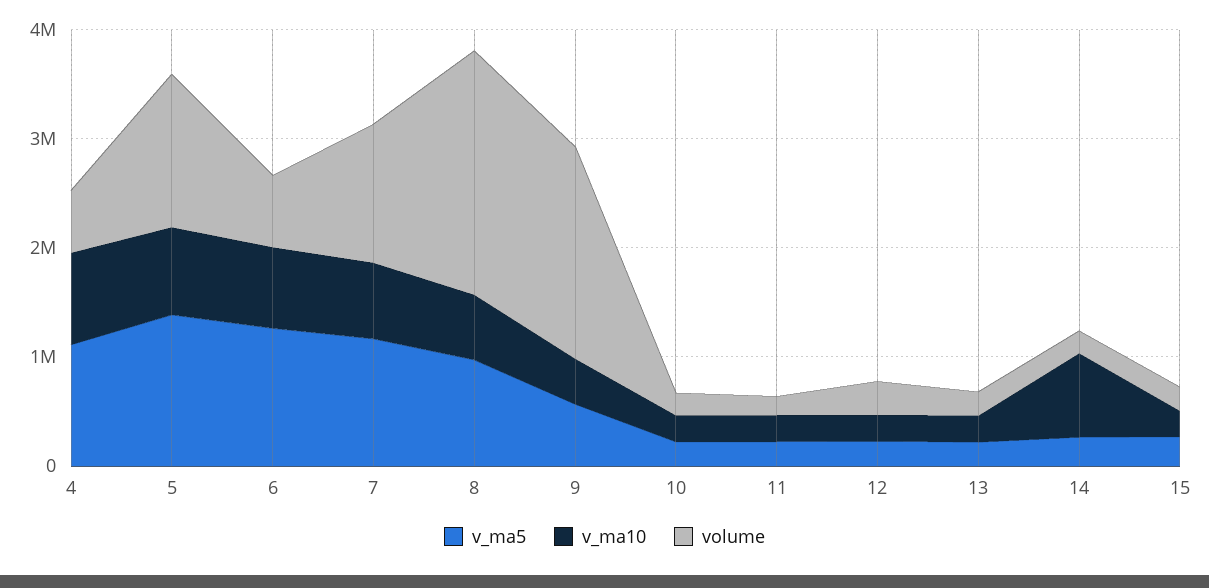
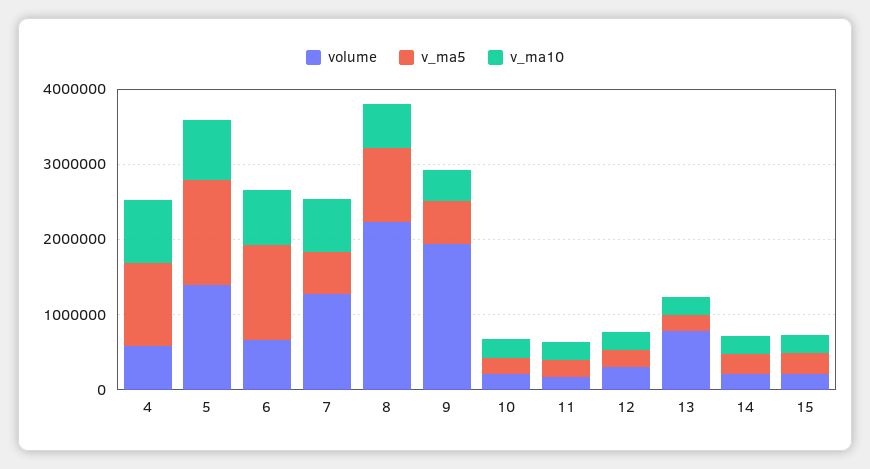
  {
    "v_ma5": {
      "4": 1200000,
      "5": 1400000,
      "6": 1200000,
-     "7": 1200000,
+     "7": 600000,
      "8": 1000000,
      "9": 600000,
      "10": 200000,
      "11": 200000,
      "12": 200000,
      "13": 200000,
      "14": 200000,
      "15": 200000
    },
    "v_ma10": {
      "4": 800000,
      "5": 800000,
      "6": 800000,
      "7": 600000,
      "8": 600000,
      "9": 400000,
      "10": 200000,
      "11": 200000,
      "12": 200000,
      "13": 200000,
-     "14": 800000,
+     "14": 200000,
      "15": 200000
    },
    "volume": {
      "4": 600000,
      "5": 1400000,
      "6": 600000,
      "7": 1200000,
      "8": 2200000,
      "9": 2000000,
      "10": 200000,
      "11": 200000,
      "12": 400000,
-     "13": 200000,
+     "13": 800000,
      "14": 200000,
      "15": 200000
    }
  }

